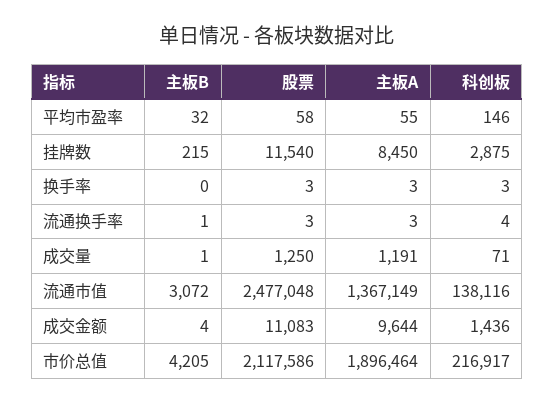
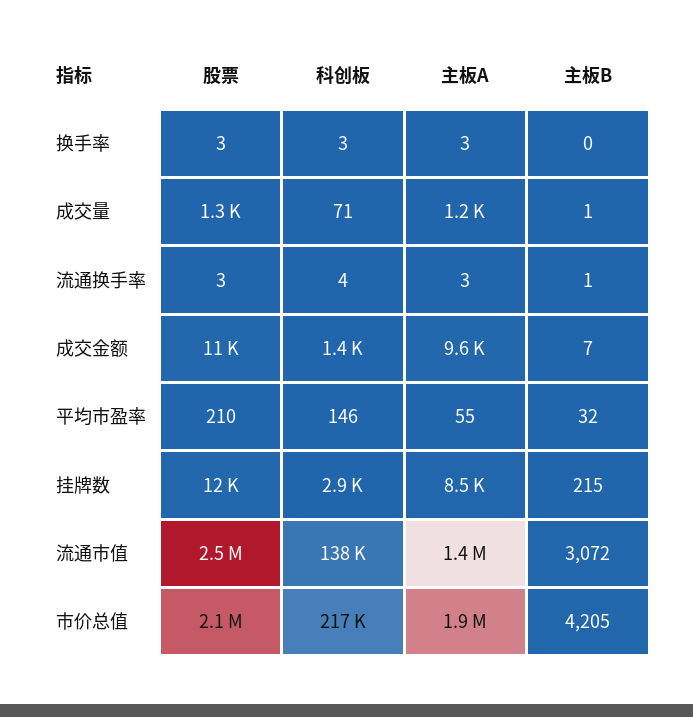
  {
    "主板B": {
      "平均市盈率": 32,
      "挂牌数": 215,
      "换手率": 0,
      "流通换手率": 1,
      "成交量": 1,
      "流通市值": 3072,
-     "成交金额": 4,
+     "成交金额": 7,
      "市价总值": 4205
    },
    "股票": {
-     "平均市盈率": 58,
+     "平均市盈率": 210,
      "挂牌数": 11540,
      "换手率": 3,
      "流通换手率": 3,
      "成交量": 1250,
      "流通市值": 2477048,
      "成交金额": 11083,
      "市价总值": 2117586
    },
    "主板A": {
      "平均市盈率": 55,
      "挂牌数": 8450,
      "换手率": 3,
      "流通换手率": 3,
      "成交量": 1191,
      "流通市值": 1367149,
      "成交金额": 9644,
      "市价总值": 1896464
    },
    "科创板": {
      "平均市盈率": 146,
      "挂牌数": 2875,
      "换手率": 3,
      "流通换手率": 4,
      "成交量": 71,
      "流通市值": 138116,
      "成交金额": 1436,
      "市价总值": 216917
    }
  }

